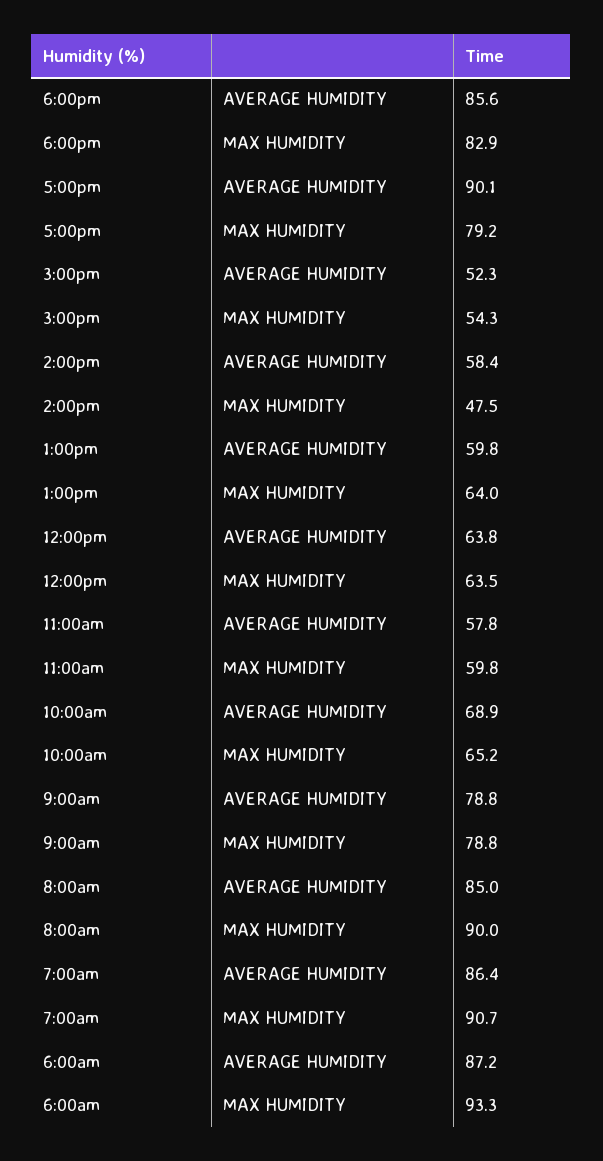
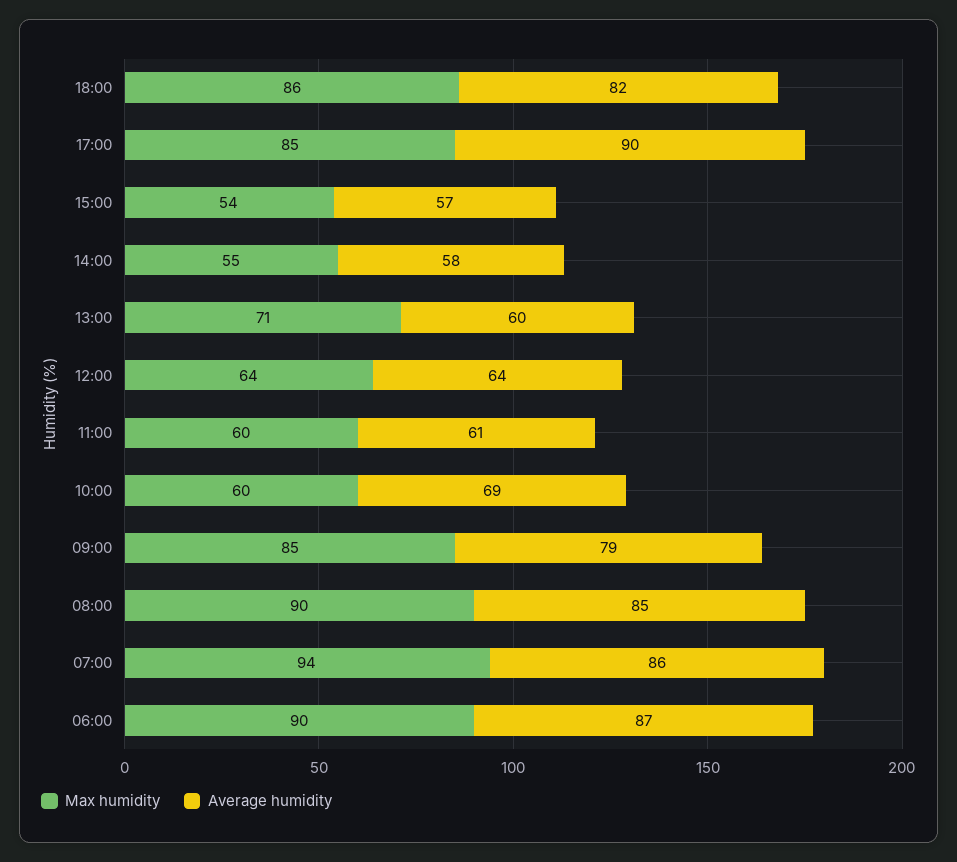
  {
    "AVERAGE HUMIDITY": {
-     "6:00pm": 85.6,
+     "6:00pm": 82,
      "5:00pm": 90.1,
-     "3:00pm": 52.3,
+     "3:00pm": 57,
      "2:00pm": 58.4,
      "1:00pm": 59.8,
      "12:00pm": 63.8,
-     "11:00am": 57.8,
+     "11:00am": 61,
      "10:00am": 68.9,
      "9:00am": 78.8,
      "8:00am": 85,
      "7:00am": 86.4,
      "6:00am": 87.2
    },
    "MAX HUMIDITY": {
-     "6:00pm": 82.9,
+     "6:00pm": 86,
-     "5:00pm": 79.2,
+     "5:00pm": 85,
      "3:00pm": 54.3,
-     "2:00pm": 47.5,
+     "2:00pm": 55,
-     "1:00pm": 64,
+     "1:00pm": 71,
      "12:00pm": 63.5,
      "11:00am": 59.8,
-     "10:00am": 65.2,
+     "10:00am": 60,
-     "9:00am": 78.8,
+     "9:00am": 85,
      "8:00am": 90,
-     "7:00am": 90.7,
+     "7:00am": 94,
-     "6:00am": 93.3
+     "6:00am": 90
    }
  }

